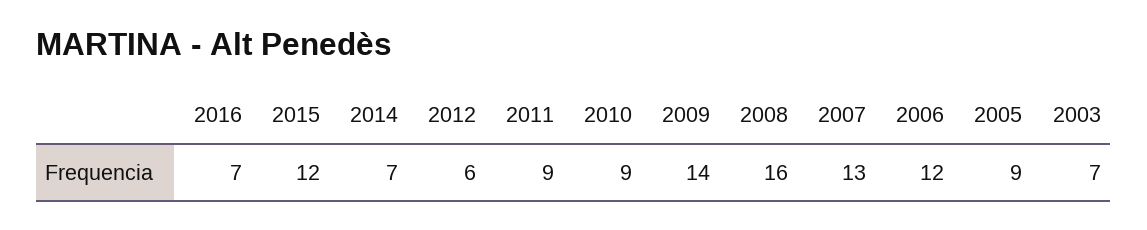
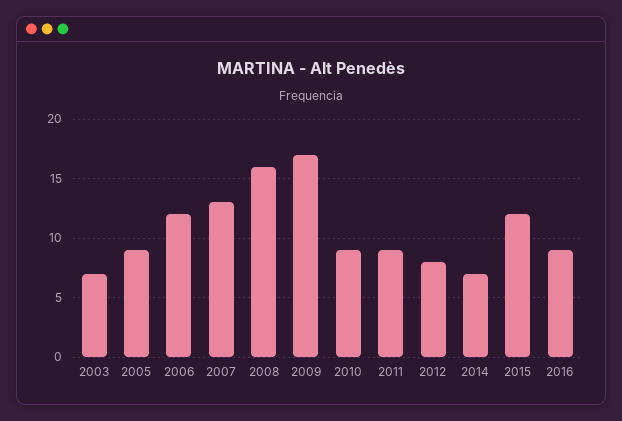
  {
-   "2016": 7,
+   "2016": 9,
    "2015": 12,
    "2014": 7,
-   "2012": 6,
+   "2012": 8,
    "2011": 9,
    "2010": 9,
-   "2009": 14,
+   "2009": 17,
    "2008": 16,
    "2007": 13,
    "2006": 12,
    "2005": 9,
    "2003": 7
  }

